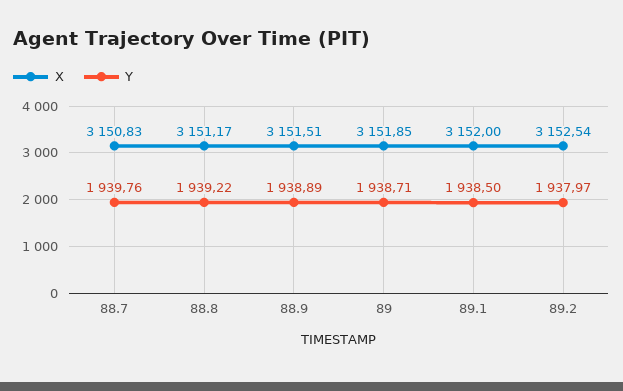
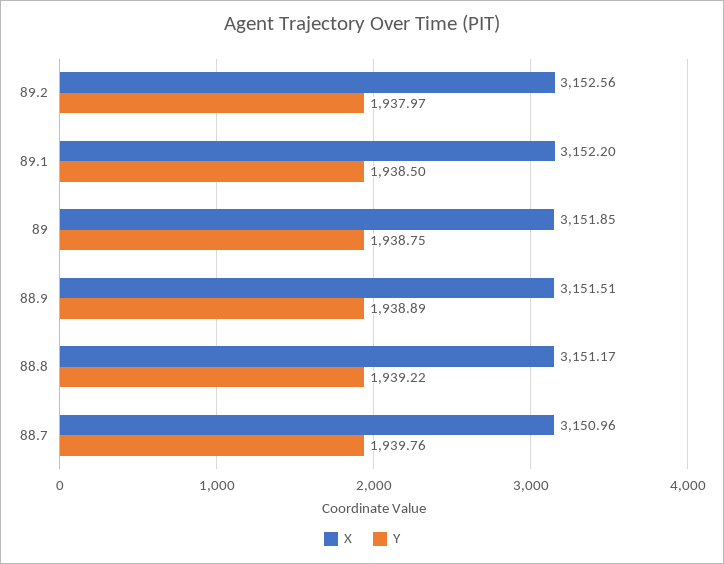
  {
    "X": {
-     "88.7": 3150.83,
+     "88.7": 3150.96,
      "88.8": 3151.17,
      "88.9": 3151.51,
      "89": 3151.85,
-     "89.1": 3152,
+     "89.1": 3152.2,
-     "89.2": 3152.54
+     "89.2": 3152.56
    },
    "Y": {
      "88.7": 1939.76,
      "88.8": 1939.22,
      "88.9": 1938.89,
-     "89": 1938.71,
+     "89": 1938.75,
      "89.1": 1938.5,
      "89.2": 1937.97
    }
  }

